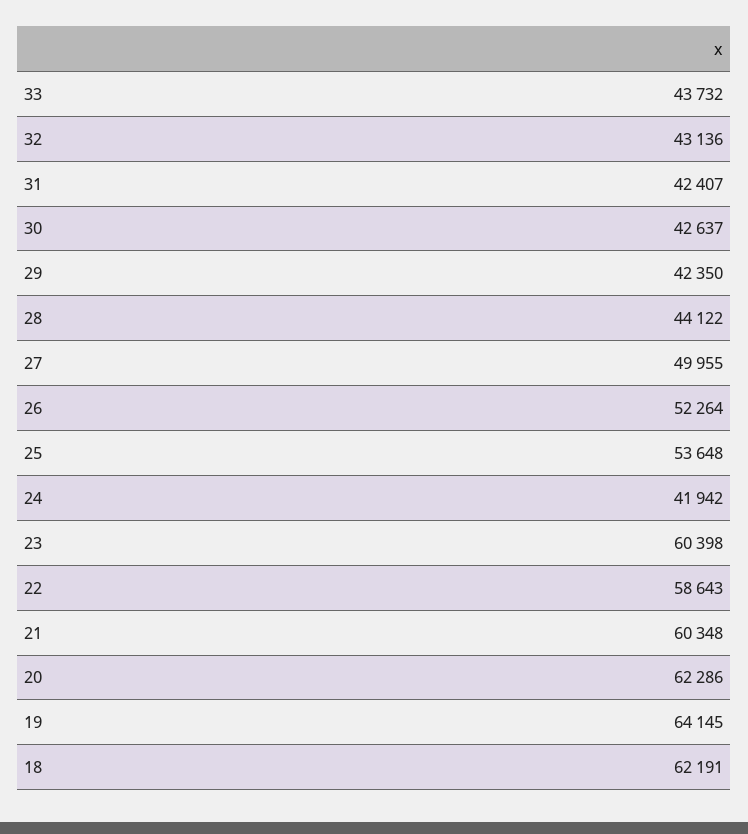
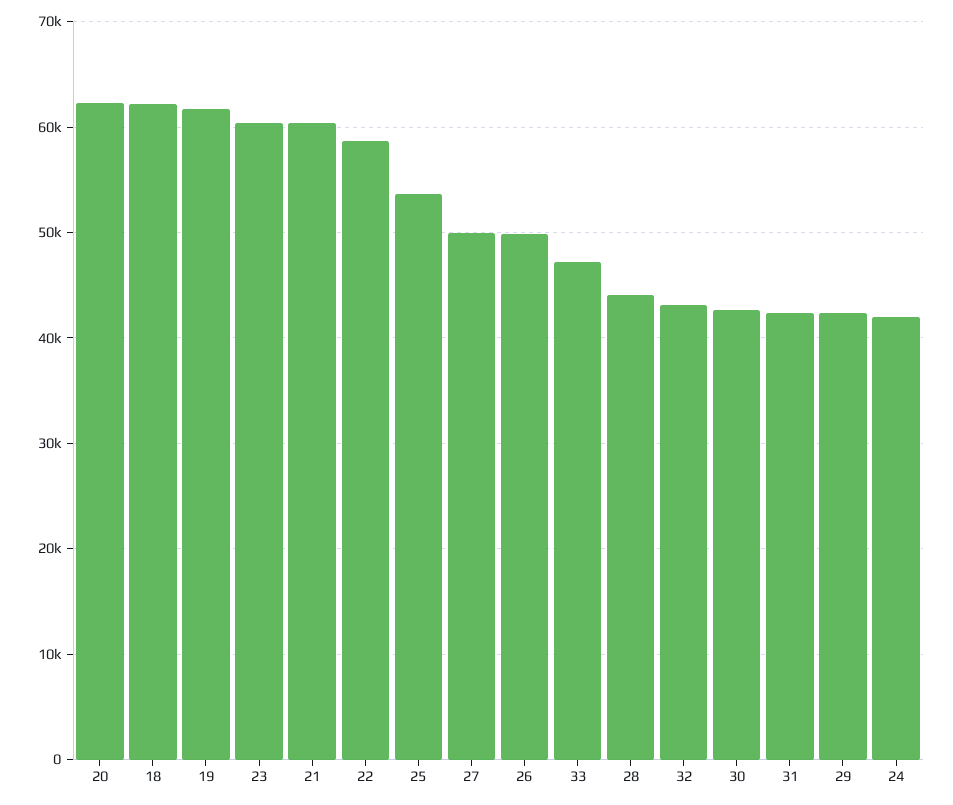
  {
-   "33": 43732,
+   "33": 47000,
    "32": 43136,
    "31": 42407,
    "30": 42637,
    "29": 42350,
    "28": 44122,
    "27": 49955,
-   "26": 52264,
+   "26": 50000,
    "25": 53648,
    "24": 41942,
    "23": 60398,
    "22": 58643,
    "21": 60348,
    "20": 62286,
-   "19": 64145,
+   "19": 62000,
    "18": 62191
  }

